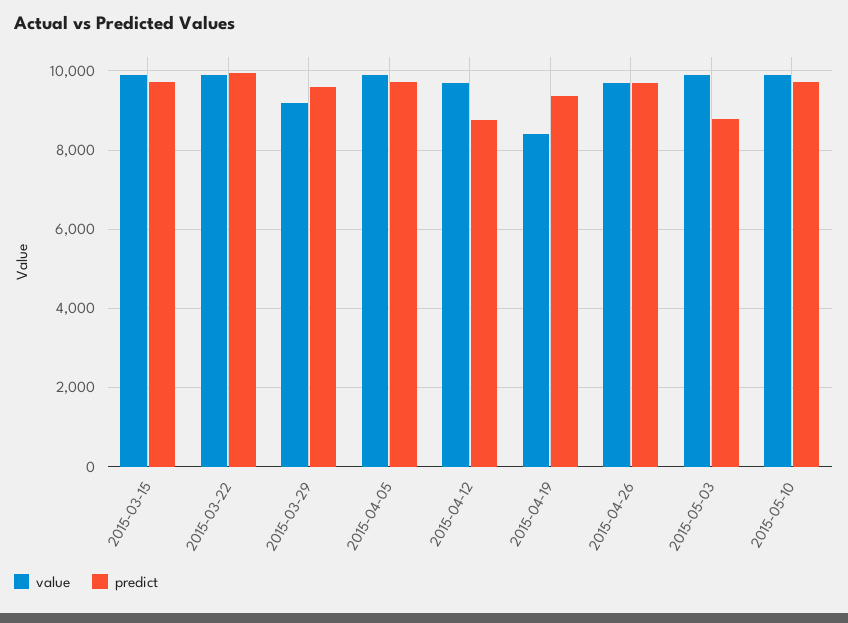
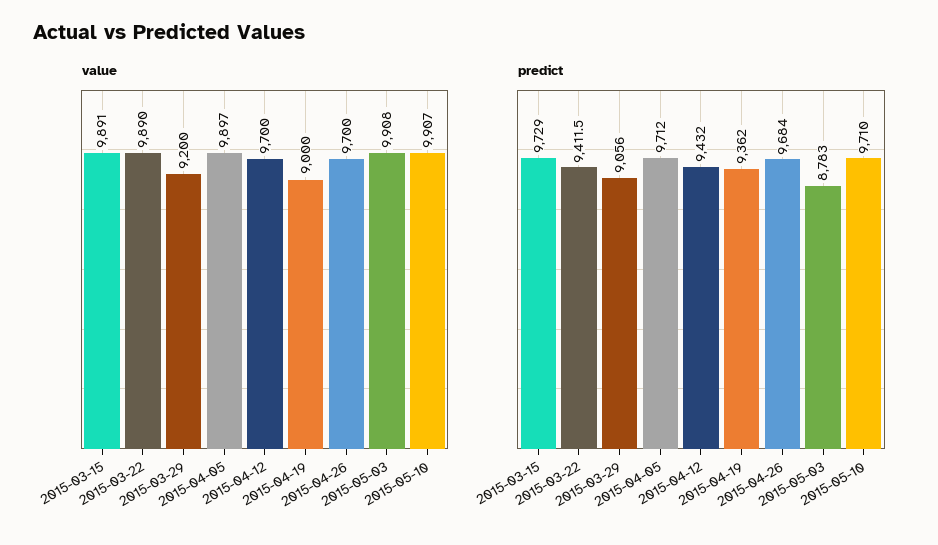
  {
    "value": {
      "2015-03-15": 9891,
      "2015-03-22": 9890,
      "2015-03-29": 9200,
      "2015-04-05": 9897,
      "2015-04-12": 9700,
-     "2015-04-19": 8400,
+     "2015-04-19": 9000,
      "2015-04-26": 9700,
      "2015-05-03": 9908,
      "2015-05-10": 9907
    },
    "predict": {
      "2015-03-15": 9729,
-     "2015-03-22": 10000,
+     "2015-03-22": 9411.5,
-     "2015-03-29": 9600,
+     "2015-03-29": 9056,
      "2015-04-05": 9712,
-     "2015-04-12": 8800,
+     "2015-04-12": 9432,
      "2015-04-19": 9362,
      "2015-04-26": 9684,
      "2015-05-03": 8783,
      "2015-05-10": 9710
    }
  }

